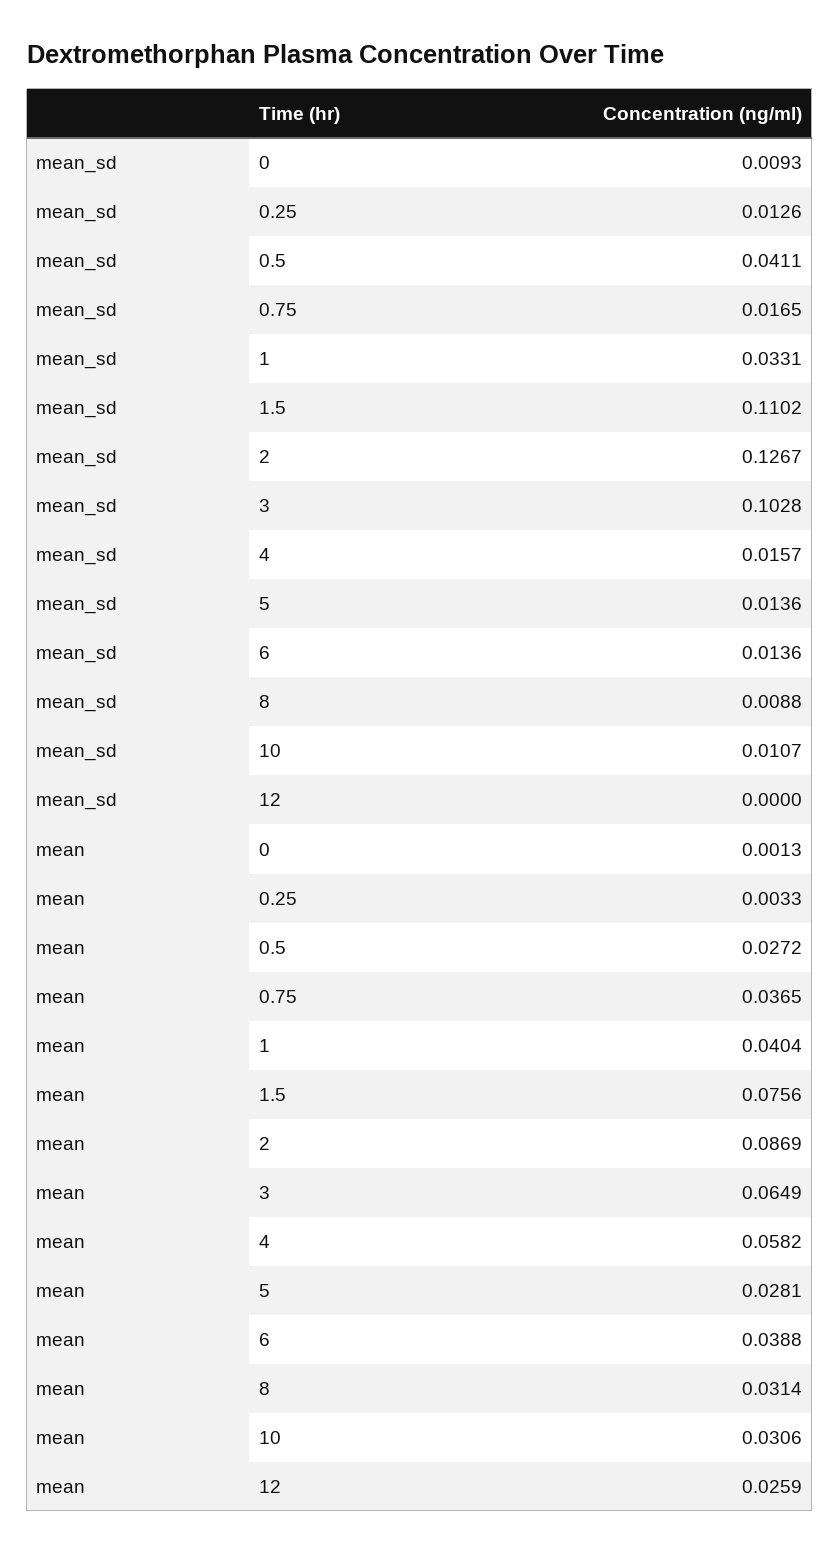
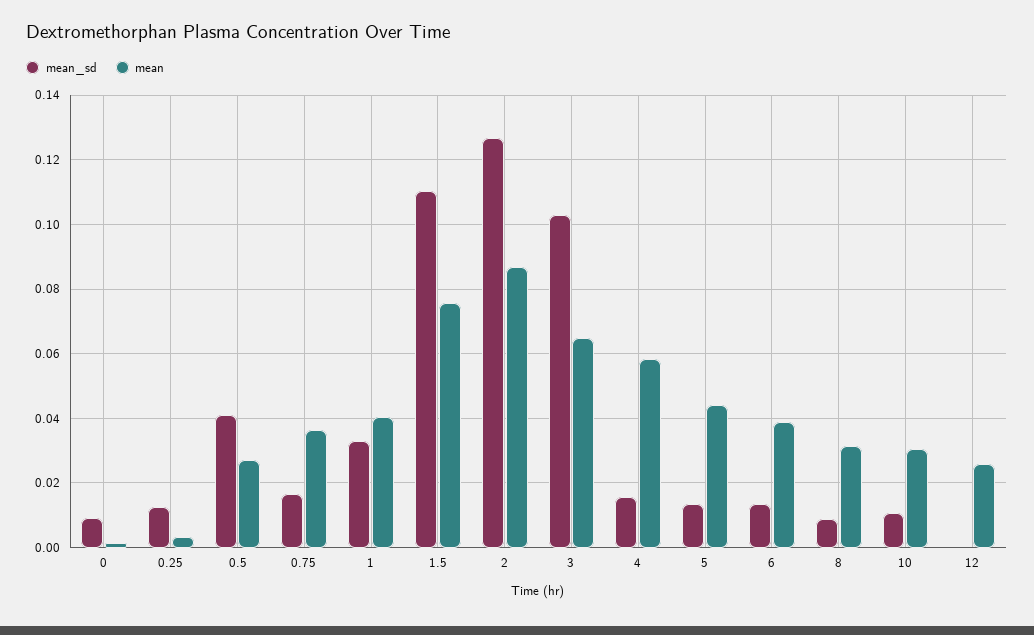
  {
    "mean_sd": {
      "0": 0.0093,
      "0.25": 0.0126,
      "0.5": 0.0411,
      "0.75": 0.0165,
      "1": 0.0331,
      "1.5": 0.1102,
      "2": 0.1267,
      "3": 0.1028,
      "4": 0.0157,
      "5": 0.0136,
      "6": 0.0136,
      "8": 0.0088,
      "10": 0.0107,
      "12": 0
    },
    "mean": {
      "0": 0.0013,
      "0.25": 0.0033,
      "0.5": 0.0272,
      "0.75": 0.0365,
      "1": 0.0404,
      "1.5": 0.0756,
      "2": 0.0869,
      "3": 0.0649,
      "4": 0.0582,
-     "5": 0.0281,
+     "5": 0.044,
      "6": 0.0388,
      "8": 0.0314,
      "10": 0.0306,
      "12": 0.0259
    }
  }

